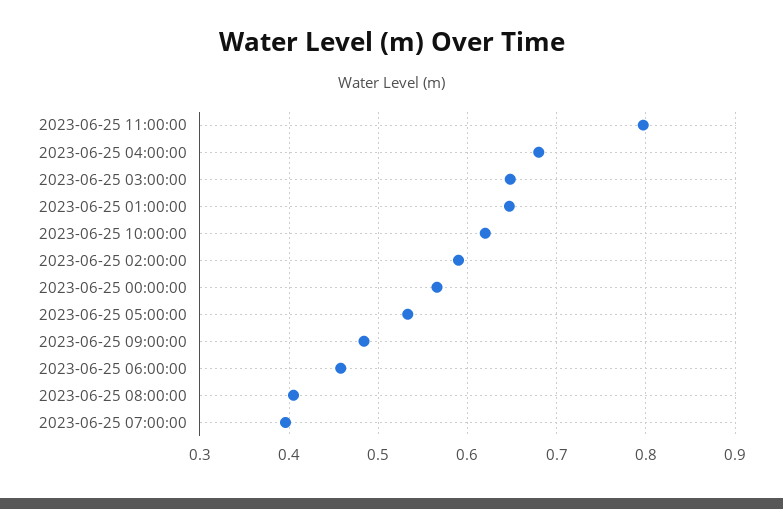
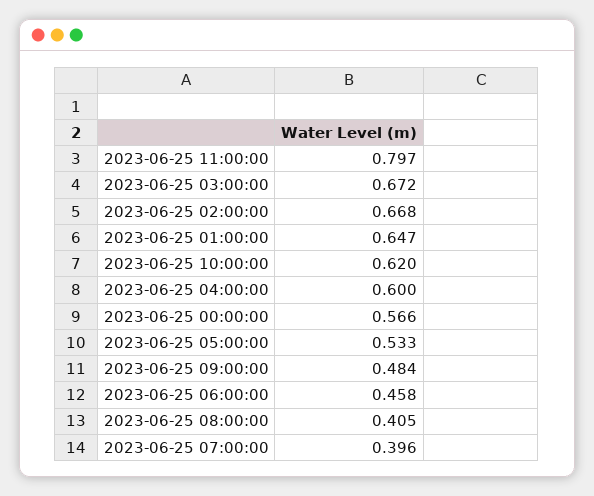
  {
    "2023-06-25 11:00:00": 0.797,
-   "2023-06-25 04:00:00": 0.68,
+   "2023-06-25 04:00:00": 0.6,
-   "2023-06-25 03:00:00": 0.65,
+   "2023-06-25 03:00:00": 0.672,
    "2023-06-25 01:00:00": 0.647,
    "2023-06-25 10:00:00": 0.62,
-   "2023-06-25 02:00:00": 0.59,
+   "2023-06-25 02:00:00": 0.668,
    "2023-06-25 00:00:00": 0.566,
    "2023-06-25 05:00:00": 0.533,
    "2023-06-25 09:00:00": 0.484,
    "2023-06-25 06:00:00": 0.458,
    "2023-06-25 08:00:00": 0.405,
    "2023-06-25 07:00:00": 0.396
  }

